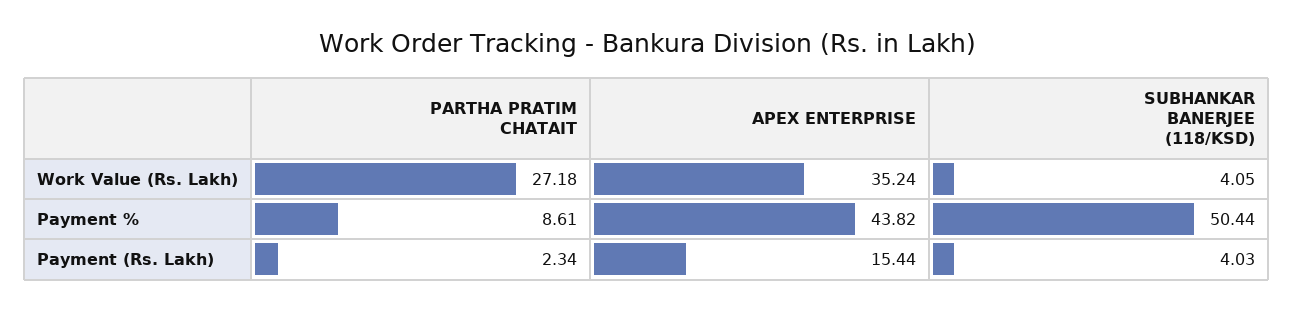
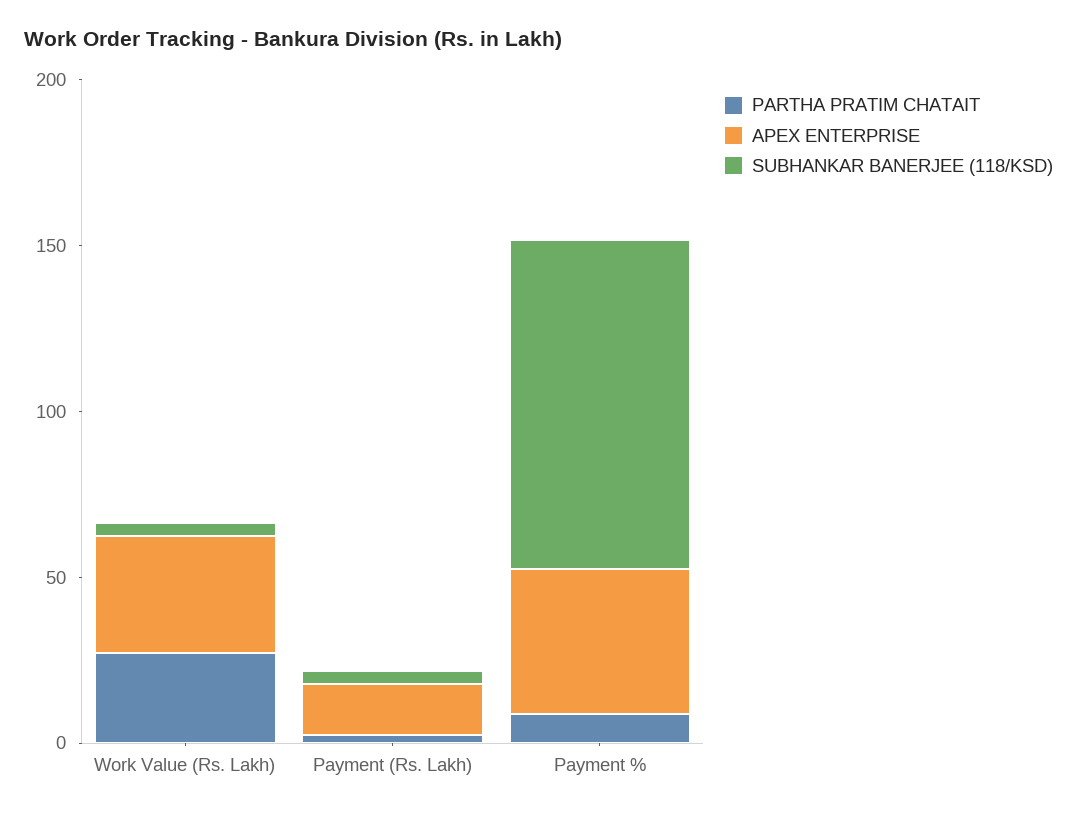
  {
    "PARTHA PRATIM CHATAIT": {
      "Work Value (Rs. Lakh)": 27.18,
      "Payment %": 8.61,
      "Payment (Rs. Lakh)": 2.34
    },
    "APEX ENTERPRISE": {
      "Work Value (Rs. Lakh)": 35.24,
      "Payment %": 43.82,
      "Payment (Rs. Lakh)": 15.44
    },
    "SUBHANKAR BANERJEE (118/KSD)": {
      "Work Value (Rs. Lakh)": 4.05,
-     "Payment %": 50.44,
+     "Payment %": 100,
      "Payment (Rs. Lakh)": 4.03
    }
  }

